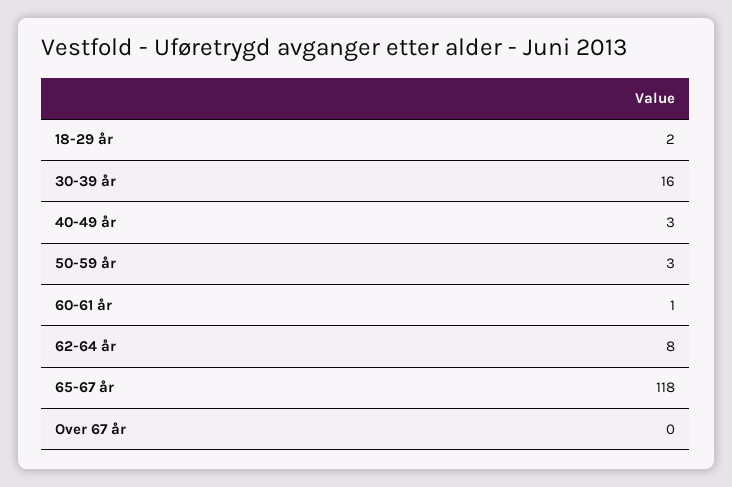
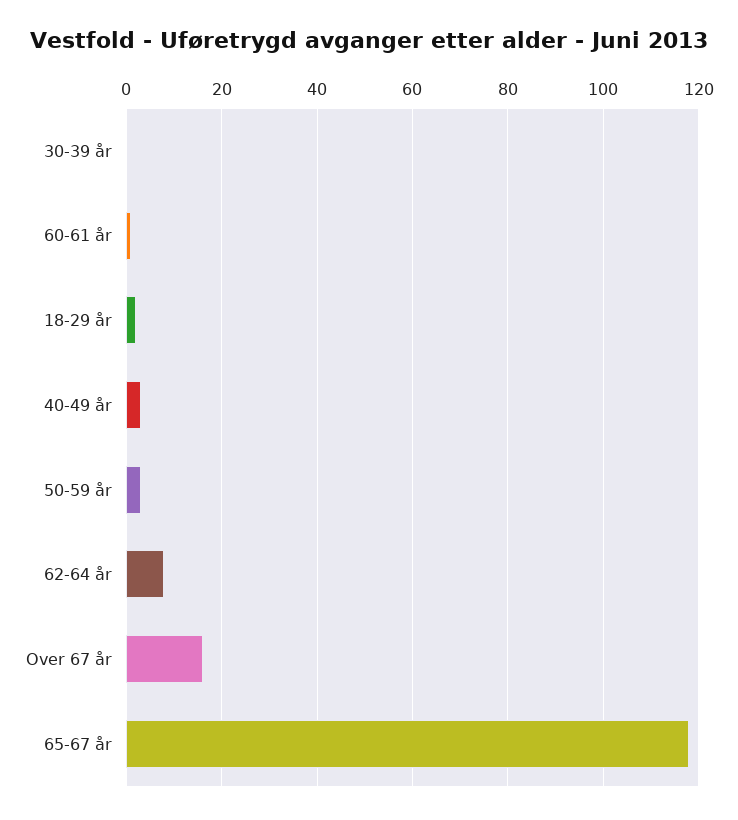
  {
    "18-29 år": 2,
-   "30-39 år": 16,
+   "30-39 år": 0,
    "40-49 år": 3,
    "50-59 år": 3,
    "60-61 år": 1,
    "62-64 år": 8,
    "65-67 år": 118,
-   "Over 67 år": 0
+   "Over 67 år": 15
  }

